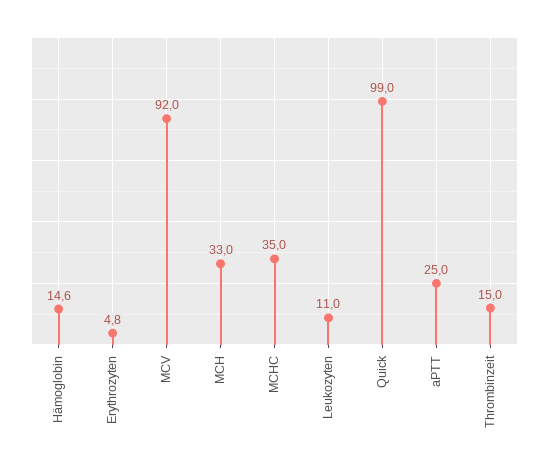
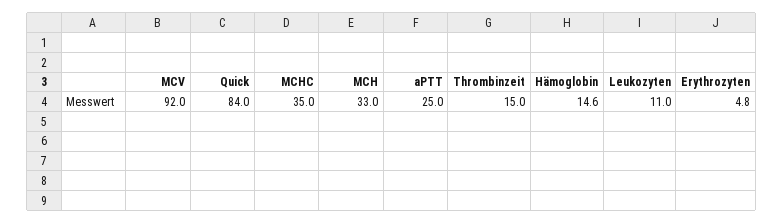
  {
    "Hämoglobin": 14.6,
    "Erythrozyten": 4.8,
    "MCV": 92,
    "MCH": 33,
    "MCHC": 35,
    "Leukozyten": 11,
-   "Quick": 99,
+   "Quick": 84,
    "aPTT": 25,
    "Thrombinzeit": 15
  }

